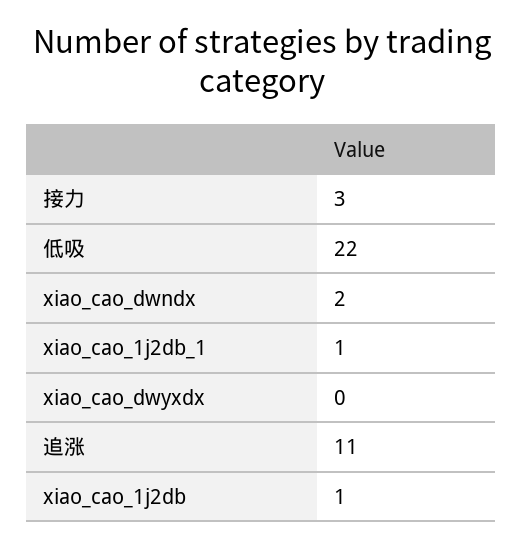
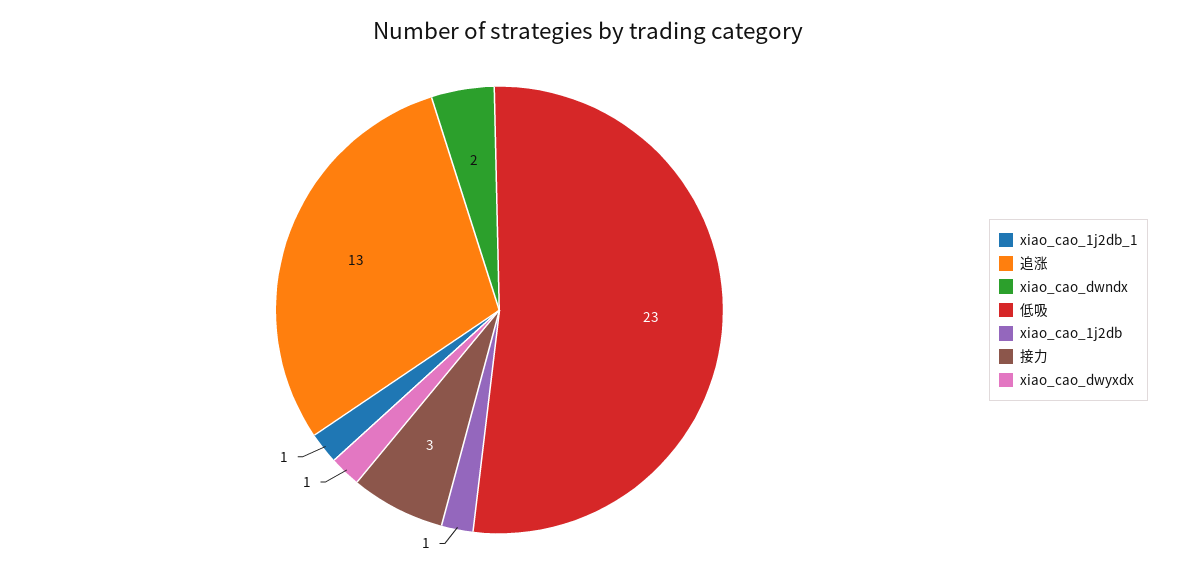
  {
    "接力": 3,
-   "低吸": 22,
+   "低吸": 23,
    "xiao_cao_dwndx": 2,
    "xiao_cao_1j2db_1": 1,
-   "xiao_cao_dwyxdx": 0,
+   "xiao_cao_dwyxdx": 1,
-   "追涨": 11,
+   "追涨": 13,
    "xiao_cao_1j2db": 1
  }

